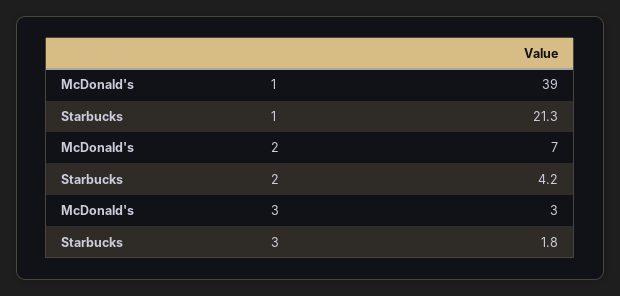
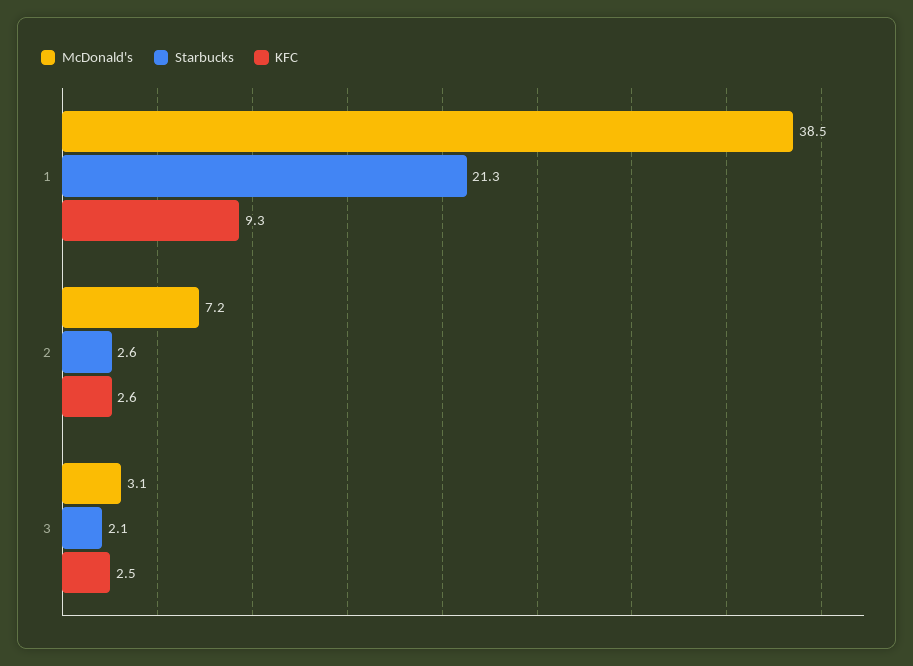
  {
    "McDonald's": {
      "1": 38.5,
      "2": 7.2,
      "3": 3.1
    },
    "Starbucks": {
      "1": 21.3,
-     "2": 4.2,
+     "2": 2.6,
-     "3": 1.8
+     "3": 2.1
-   }
+   },
+   "KFC": {
+     "1": 9.3,
+     "2": 2.6,
+     "3": 2.5
+   }
  }

